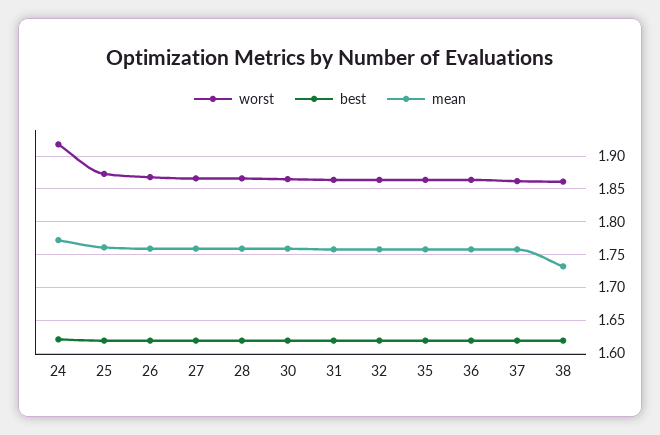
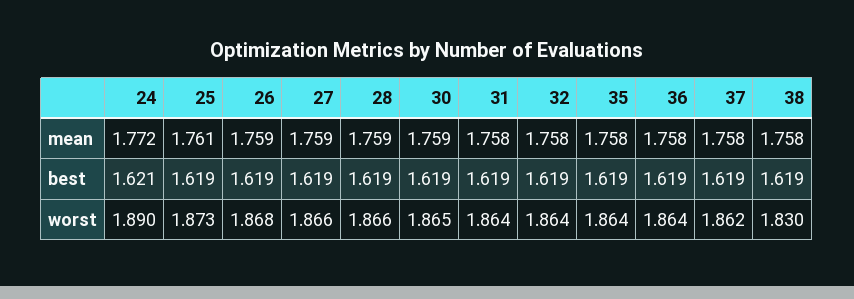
  {
    "worst": {
-     "24": 1.92,
+     "24": 1.89,
      "25": 1.873,
      "26": 1.868,
      "27": 1.866,
      "28": 1.866,
      "30": 1.865,
      "31": 1.864,
      "32": 1.864,
      "35": 1.864,
      "36": 1.864,
      "37": 1.862,
-     "38": 1.86
+     "38": 1.83
    },
    "best": {
      "24": 1.621,
      "25": 1.619,
      "26": 1.619,
      "27": 1.619,
      "28": 1.619,
      "30": 1.619,
      "31": 1.619,
      "32": 1.619,
      "35": 1.619,
      "36": 1.619,
      "37": 1.619,
      "38": 1.619
    },
    "mean": {
      "24": 1.772,
      "25": 1.761,
      "26": 1.759,
      "27": 1.759,
      "28": 1.759,
      "30": 1.759,
      "31": 1.758,
      "32": 1.758,
      "35": 1.758,
      "36": 1.758,
      "37": 1.758,
-     "38": 1.73
+     "38": 1.758
    }
  }

